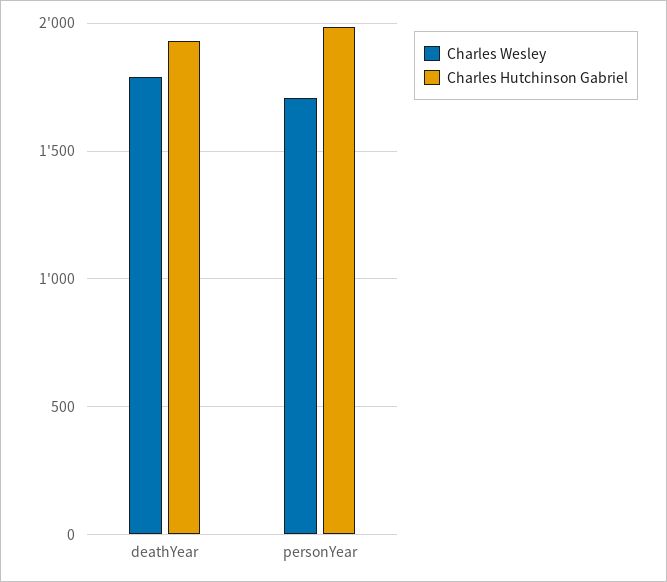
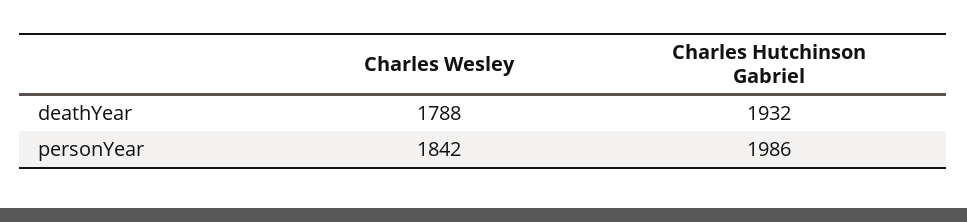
  {
    "Charles Wesley": {
      "deathYear": 1788,
-     "personYear": 1700
+     "personYear": 1842
    },
    "Charles Hutchinson Gabriel": {
      "deathYear": 1932,
      "personYear": 1986
    }
  }

